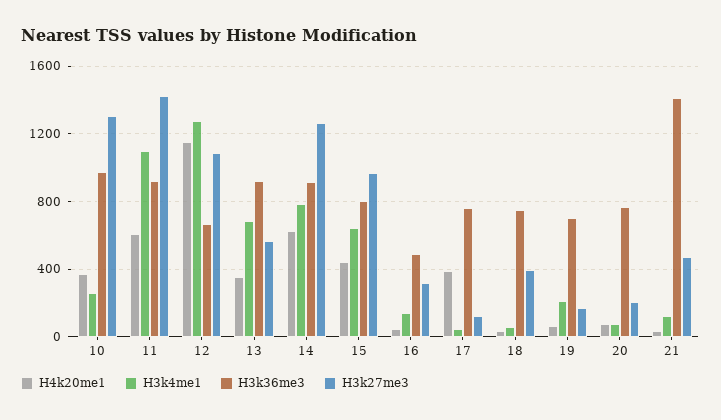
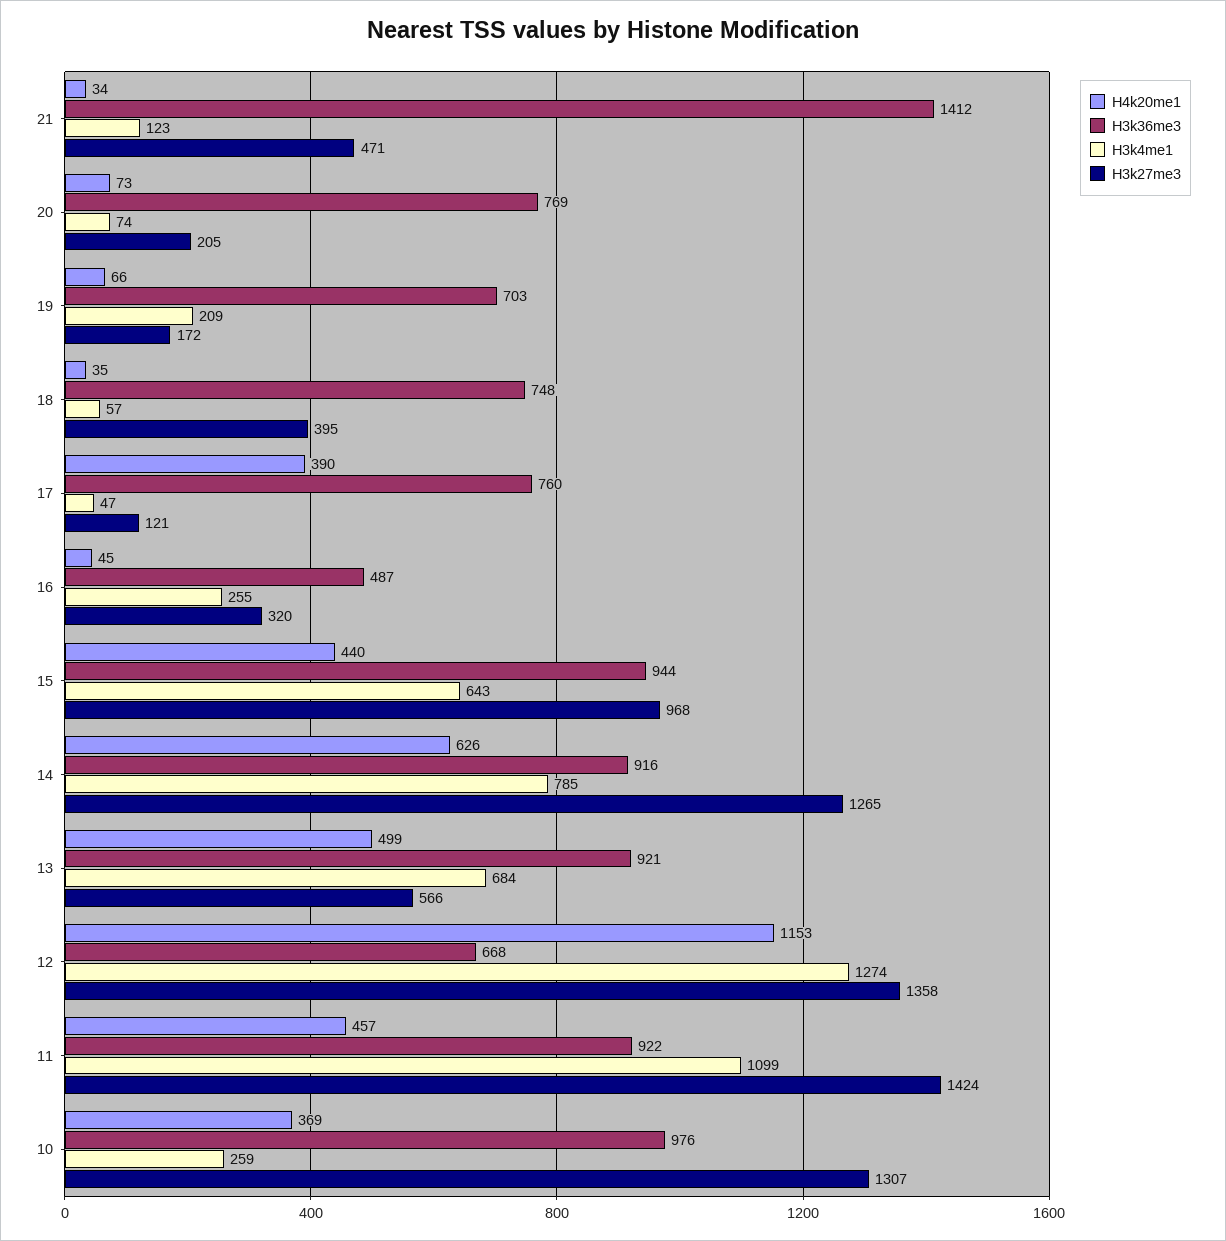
  {
    "H4k20me1": {
      "10": 369,
-     "11": 600,
+     "11": 457,
      "12": 1153,
-     "13": 350,
+     "13": 499,
      "14": 626,
      "15": 440,
      "16": 45,
      "17": 390,
      "18": 35,
      "19": 66,
      "20": 73,
      "21": 34
    },
    "H3k4me1": {
      "10": 259,
      "11": 1099,
      "12": 1274,
      "13": 684,
      "14": 785,
      "15": 643,
-     "16": 150,
+     "16": 255,
      "17": 47,
      "18": 57,
      "19": 209,
      "20": 74,
      "21": 123
    },
    "H3k36me3": {
      "10": 976,
      "11": 922,
      "12": 668,
      "13": 921,
      "14": 916,
-     "15": 800,
+     "15": 944,
      "16": 487,
      "17": 760,
      "18": 748,
      "19": 703,
      "20": 769,
      "21": 1412
    },
    "H3k27me3": {
      "10": 1307,
      "11": 1424,
-     "12": 1100,
+     "12": 1358,
      "13": 566,
      "14": 1265,
      "15": 968,
      "16": 320,
      "17": 121,
      "18": 395,
      "19": 172,
      "20": 205,
      "21": 471
    }
  }

